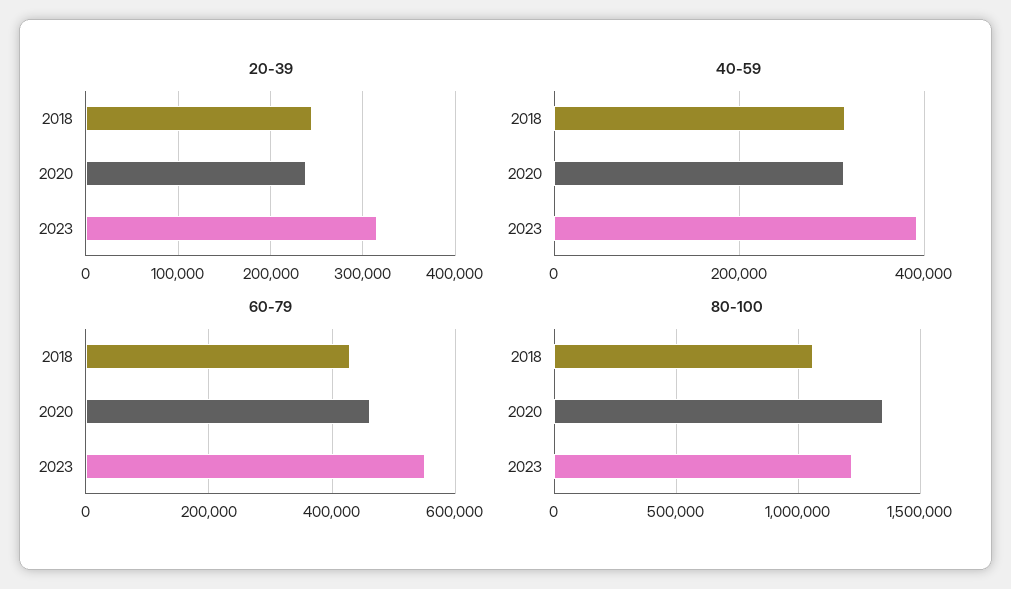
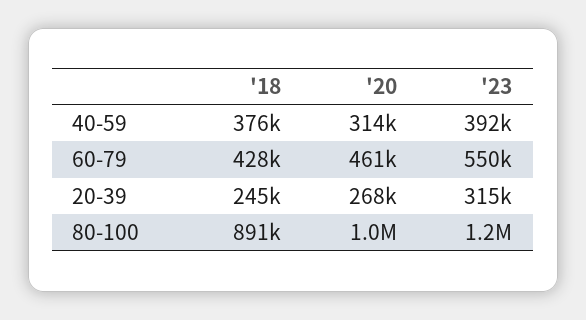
  {
    "20-39": {
      "2018": 245000,
-     "2020": 240000,
+     "2020": 268000,
      "2023": 315000
    },
    "40-59": {
-     "2018": 320000,
+     "2018": 376000,
      "2020": 314000,
      "2023": 392000
    },
    "60-79": {
      "2018": 428000,
      "2020": 461000,
      "2023": 550000
    },
    "80-100": {
-     "2018": 1050000,
+     "2018": 891000,
-     "2020": 1350000,
+     "2020": 1000000,
      "2023": 1200000
    }
  }

